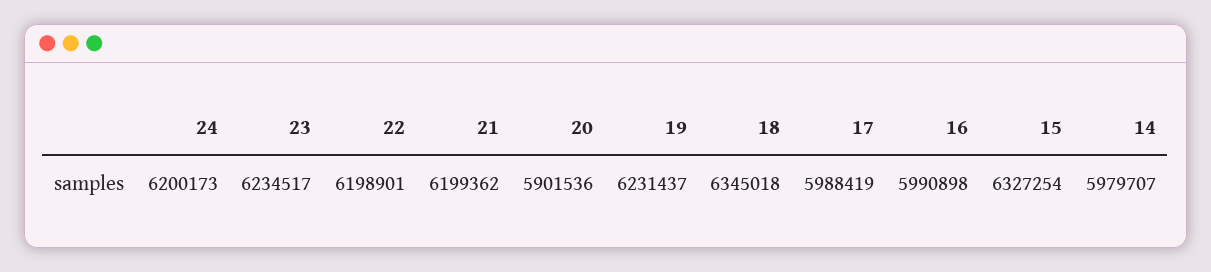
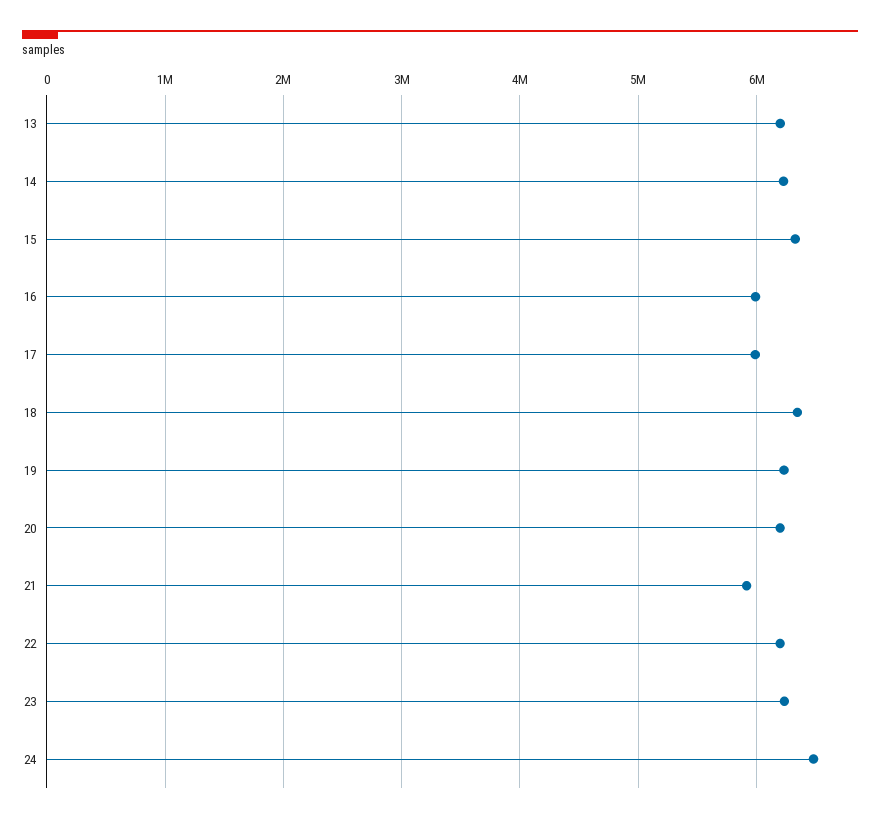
  {
-   "24": 6200173,
+   "24": 6500000,
    "23": 6234517,
    "22": 6198901,
-   "21": 6199362,
+   "21": 5900000,
-   "20": 5901536,
+   "20": 6200000,
    "19": 6231437,
    "18": 6345018,
    "17": 5988419,
    "16": 5990898,
    "15": 6327254,
-   "14": 5979707
+   "14": 6200000,
+   "13": 6200000
  }

